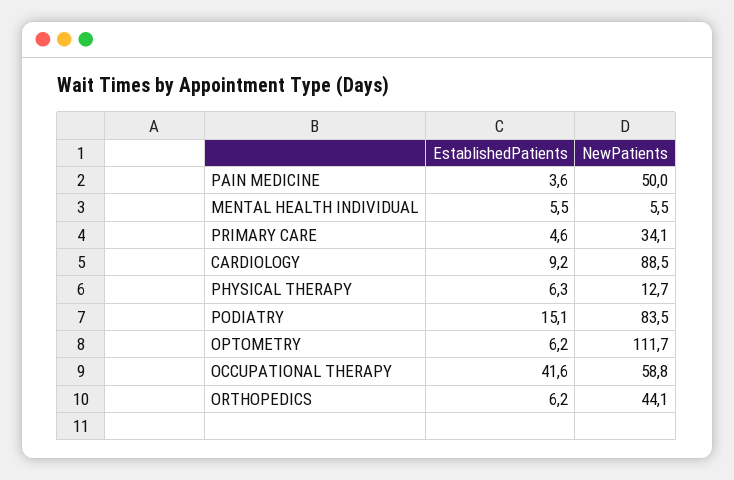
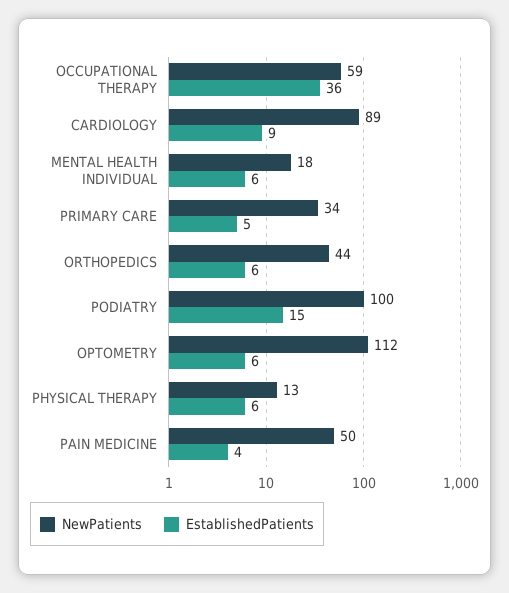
  {
    "EstablishedPatients": {
      "PAIN MEDICINE": 3.6,
      "MENTAL HEALTH INDIVIDUAL": 5.5,
      "PRIMARY CARE": 4.6,
      "CARDIOLOGY": 9.2,
      "PHYSICAL THERAPY": 6.3,
      "PODIATRY": 15.1,
      "OPTOMETRY": 6.2,
-     "OCCUPATIONAL THERAPY": 41.6,
+     "OCCUPATIONAL THERAPY": 36,
      "ORTHOPEDICS": 6.2
    },
    "NewPatients": {
      "PAIN MEDICINE": 50,
-     "MENTAL HEALTH INDIVIDUAL": 5.5,
+     "MENTAL HEALTH INDIVIDUAL": 18,
      "PRIMARY CARE": 34.1,
      "CARDIOLOGY": 88.5,
      "PHYSICAL THERAPY": 12.7,
-     "PODIATRY": 83.5,
+     "PODIATRY": 100,
      "OPTOMETRY": 111.7,
      "OCCUPATIONAL THERAPY": 58.8,
      "ORTHOPEDICS": 44.1
    }
  }

